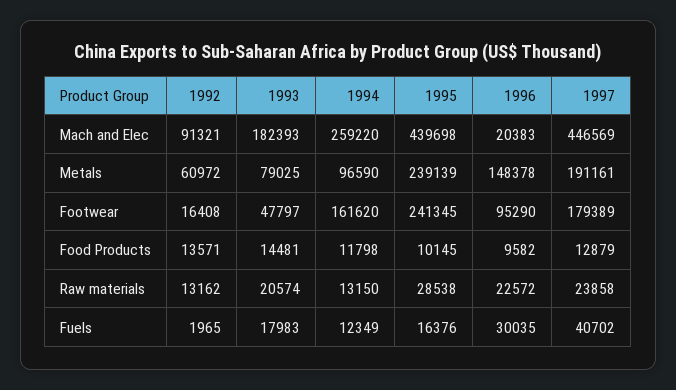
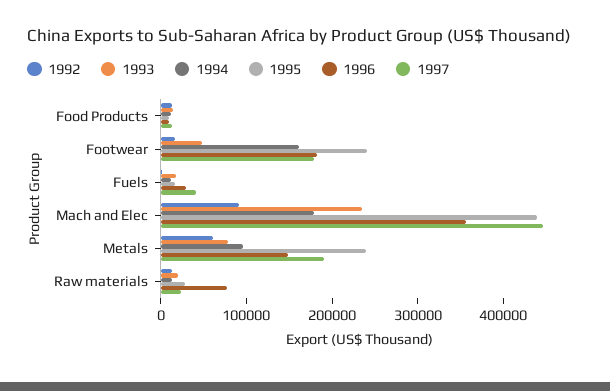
  {
    "1992": {
      "Mach and Elec": 91321,
      "Metals": 60972,
      "Footwear": 16408,
      "Food Products": 13571,
      "Raw materials": 13162,
      "Fuels": 1965
    },
    "1993": {
-     "Mach and Elec": 182393,
+     "Mach and Elec": 240000,
      "Metals": 79025,
      "Footwear": 47797,
      "Food Products": 14481,
      "Raw materials": 20574,
      "Fuels": 17983
    },
    "1994": {
-     "Mach and Elec": 259220,
+     "Mach and Elec": 180000,
      "Metals": 96590,
      "Footwear": 161620,
      "Food Products": 11798,
      "Raw materials": 13150,
      "Fuels": 12349
    },
    "1995": {
      "Mach and Elec": 439698,
      "Metals": 239139,
      "Footwear": 241345,
      "Food Products": 10145,
      "Raw materials": 28538,
      "Fuels": 16376
    },
    "1996": {
-     "Mach and Elec": 20383,
+     "Mach and Elec": 360000,
      "Metals": 148378,
-     "Footwear": 95290,
+     "Footwear": 180000,
      "Food Products": 9582,
-     "Raw materials": 22572,
+     "Raw materials": 80000,
      "Fuels": 30035
    },
    "1997": {
      "Mach and Elec": 446569,
      "Metals": 191161,
      "Footwear": 179389,
      "Food Products": 12879,
      "Raw materials": 23858,
      "Fuels": 40702
    }
  }

